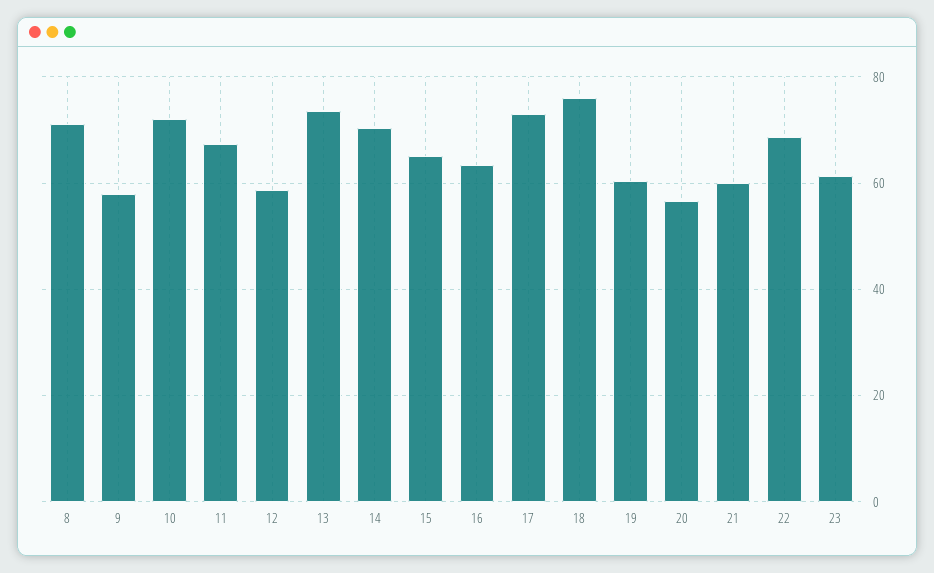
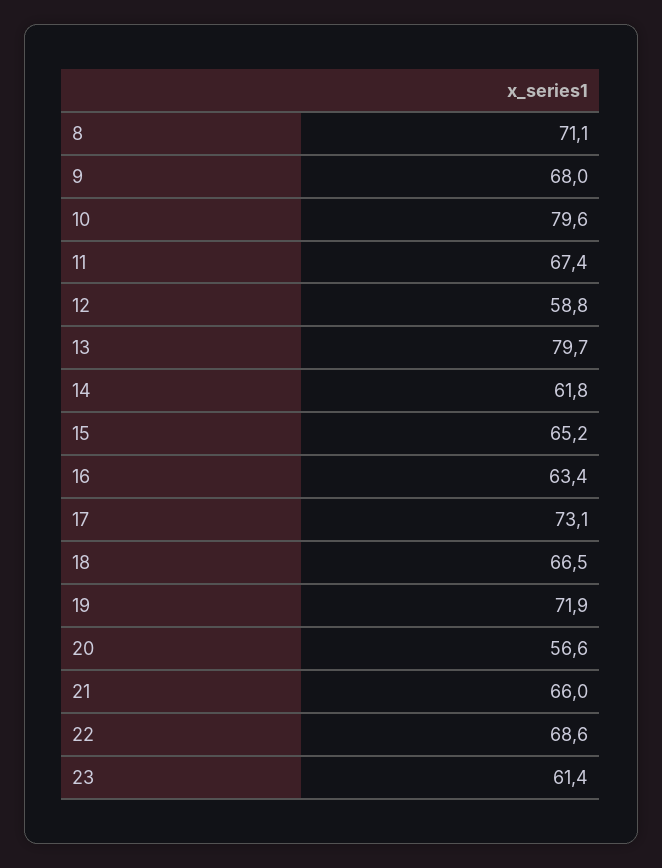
  {
    "8": 71.1,
-   "9": 58,
+   "9": 68,
-   "10": 72,
+   "10": 79.6,
    "11": 67.4,
    "12": 58.8,
-   "13": 74,
+   "13": 79.7,
-   "14": 70,
+   "14": 61.8,
    "15": 65.2,
    "16": 63.4,
    "17": 73.1,
-   "18": 76,
+   "18": 66.5,
-   "19": 60,
+   "19": 71.9,
    "20": 56.6,
-   "21": 60,
+   "21": 66,
    "22": 68.6,
    "23": 61.4
  }

